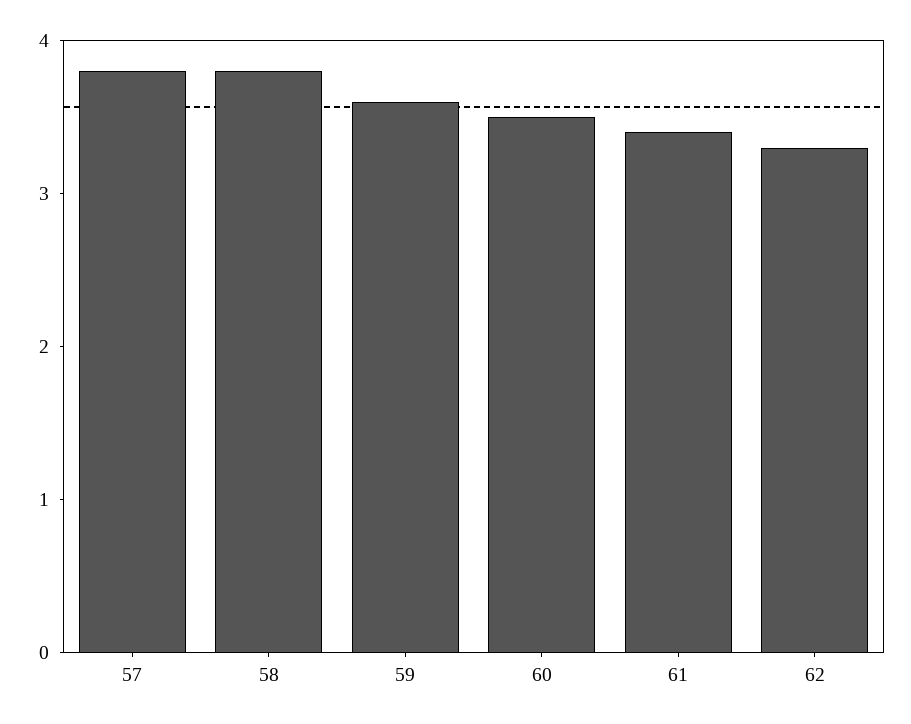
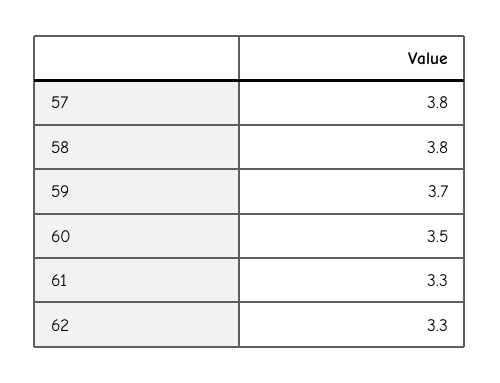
  {
    "57": 3.8,
    "58": 3.8,
-   "59": 3.6,
+   "59": 3.7,
    "60": 3.5,
-   "61": 3.4,
+   "61": 3.3,
    "62": 3.3
  }

